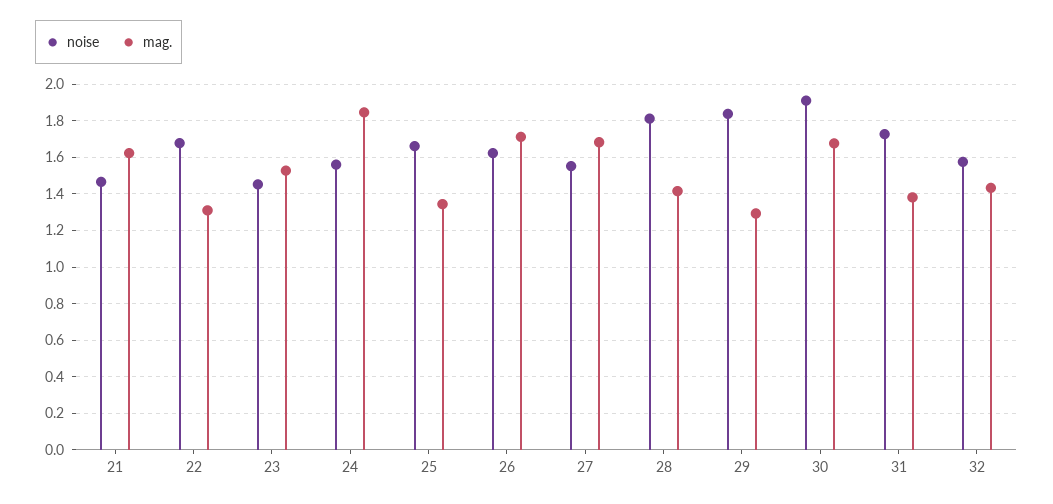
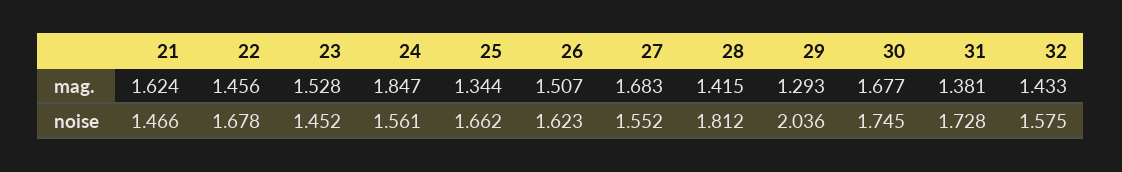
  {
    "noise": {
      "21": 1.466,
      "22": 1.678,
      "23": 1.452,
      "24": 1.561,
      "25": 1.662,
      "26": 1.623,
      "27": 1.552,
      "28": 1.812,
-     "29": 1.85,
+     "29": 2.036,
-     "30": 1.9,
+     "30": 1.745,
      "31": 1.728,
      "32": 1.575
    },
    "mag.": {
      "21": 1.624,
-     "22": 1.3,
+     "22": 1.456,
      "23": 1.528,
      "24": 1.847,
      "25": 1.344,
-     "26": 1.7,
+     "26": 1.507,
      "27": 1.683,
      "28": 1.415,
      "29": 1.293,
      "30": 1.677,
      "31": 1.381,
      "32": 1.433
    }
  }

